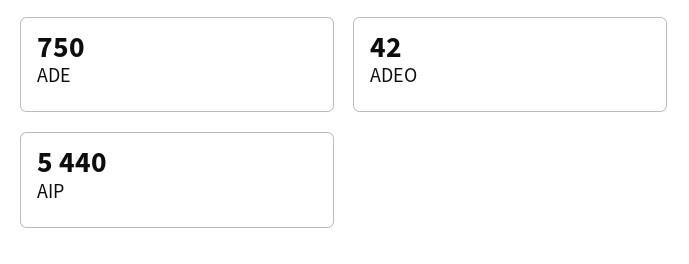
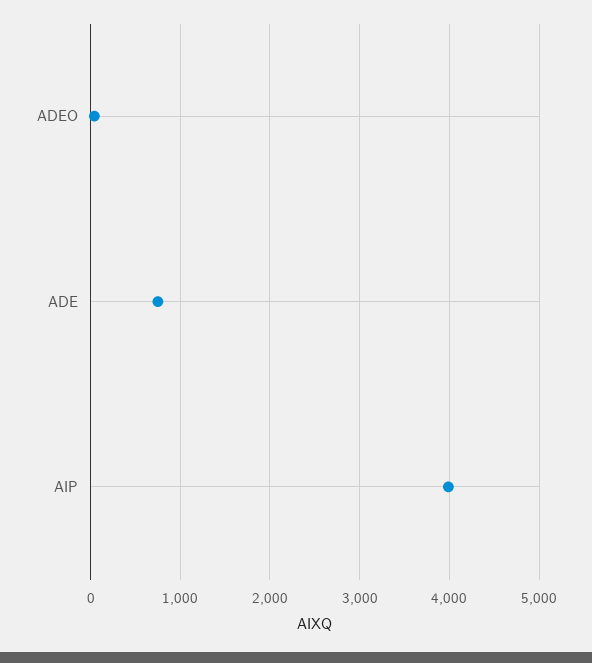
  {
    "ADE": 750,
    "ADEO": 42,
-   "AIP": 5440
+   "AIP": 4000
  }

